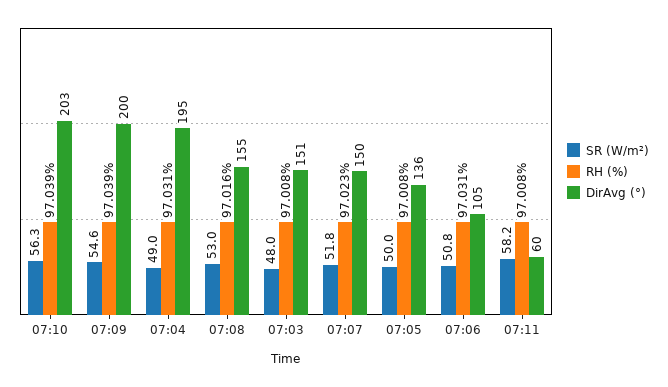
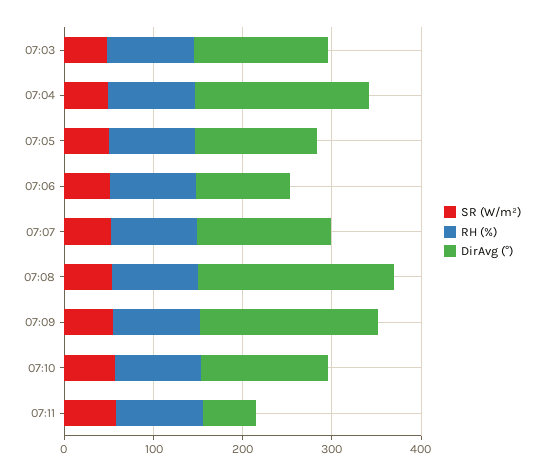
  {
    "SR (W/m²)": {
      "07:10": 56.3,
      "07:09": 54.6,
      "07:04": 49,
      "07:08": 53,
      "07:03": 48,
      "07:07": 51.8,
      "07:05": 50,
      "07:06": 50.8,
      "07:11": 58.2
    },
    "RH (%)": {
      "07:10": 97.039,
      "07:09": 97.039,
      "07:04": 97.031,
      "07:08": 97.016,
      "07:03": 97.008,
      "07:07": 97.023,
      "07:05": 97.008,
      "07:06": 97.031,
      "07:11": 97.008
    },
    "DirAvg (°)": {
-     "07:10": 203,
+     "07:10": 140,
      "07:09": 200,
      "07:04": 195,
-     "07:08": 155,
+     "07:08": 220,
      "07:03": 151,
      "07:07": 150,
      "07:05": 136,
      "07:06": 105,
      "07:11": 60
    }
  }

